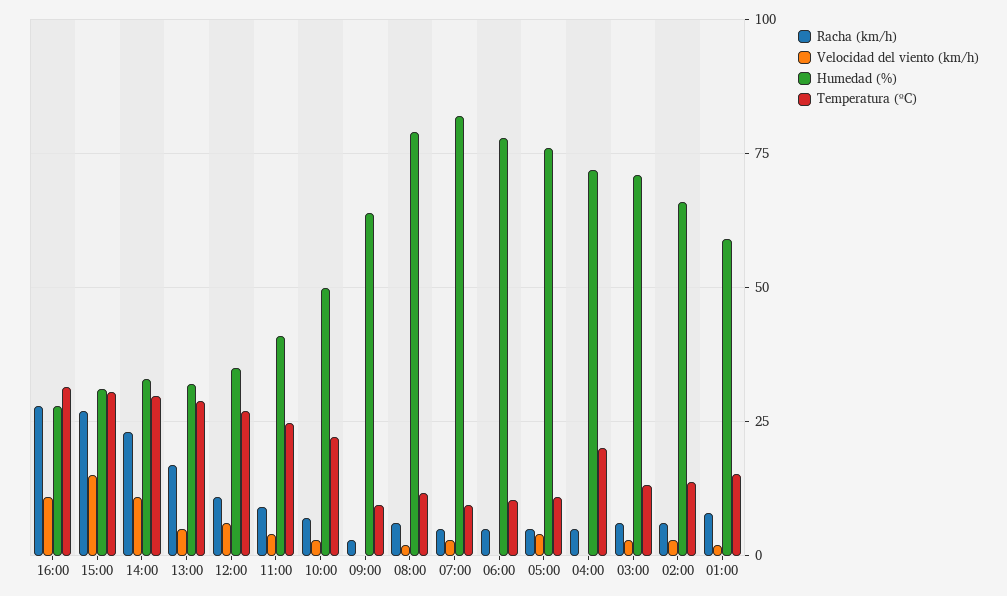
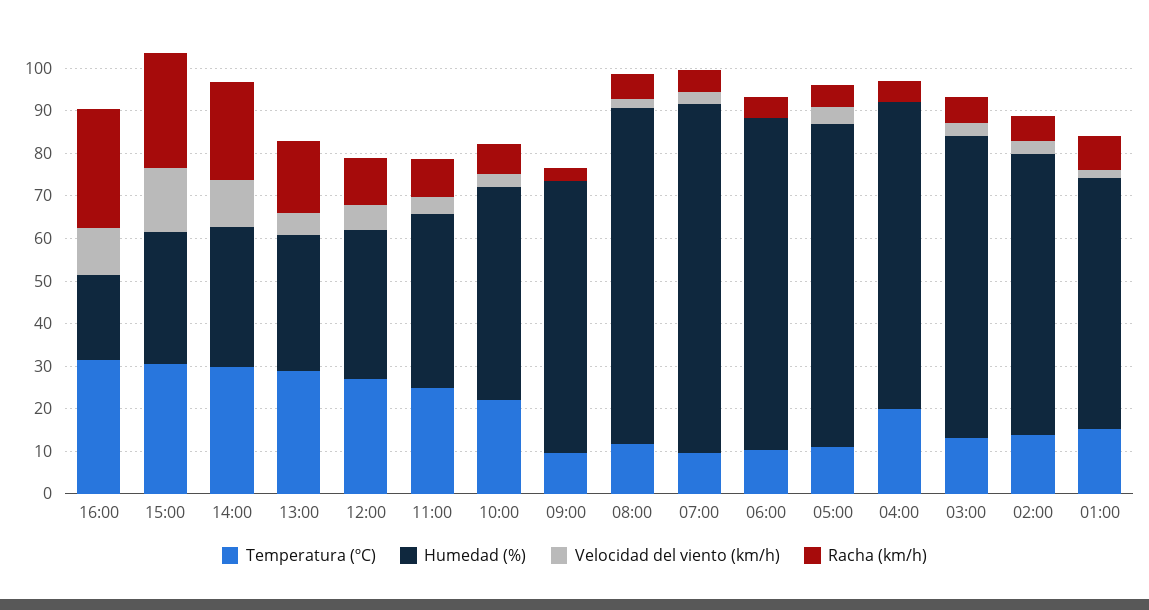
  {
    "Racha (km/h)": {
      "16:00": 28,
      "15:00": 28,
      "14:00": 24,
      "13:00": 18,
      "12:00": 12,
      "11:00": 10,
      "10:00": 8,
      "09:00": 4,
      "08:00": 6,
      "07:00": 6,
      "06:00": 6,
      "05:00": 6,
      "04:00": 6,
      "03:00": 6,
      "02:00": 6,
      "01:00": 8
    },
    "Velocidad del viento (km/h)": {
      "16:00": 12,
      "15:00": 16,
      "14:00": 12,
      "13:00": 6,
      "12:00": 6,
      "11:00": 4,
      "10:00": 4,
      "09:00": 0,
      "08:00": 2,
      "07:00": 4,
      "06:00": 0,
      "05:00": 4,
      "04:00": 0,
      "03:00": 4,
      "02:00": 4,
      "01:00": 2
    },
    "Humedad (%)": {
-     "16:00": 27.5,
+     "16:00": 20,
      "15:00": 32,
      "14:00": 34,
      "13:00": 32,
      "12:00": 36,
      "11:00": 42,
      "10:00": 50,
      "09:00": 64,
      "08:00": 80,
      "07:00": 82,
      "06:00": 78,
      "05:00": 76,
      "04:00": 72,
      "03:00": 72,
      "02:00": 66,
      "01:00": 60
    },
    "Temperatura (ºC)": {
      "16:00": 32,
      "15:00": 30,
      "14:00": 30,
      "13:00": 28,
      "12:00": 26,
      "11:00": 24,
      "10:00": 22,
      "09:00": 10,
      "08:00": 12,
      "07:00": 10,
      "06:00": 10,
      "05:00": 12,
      "04:00": 20,
      "03:00": 14,
      "02:00": 14,
      "01:00": 16
    }
  }

